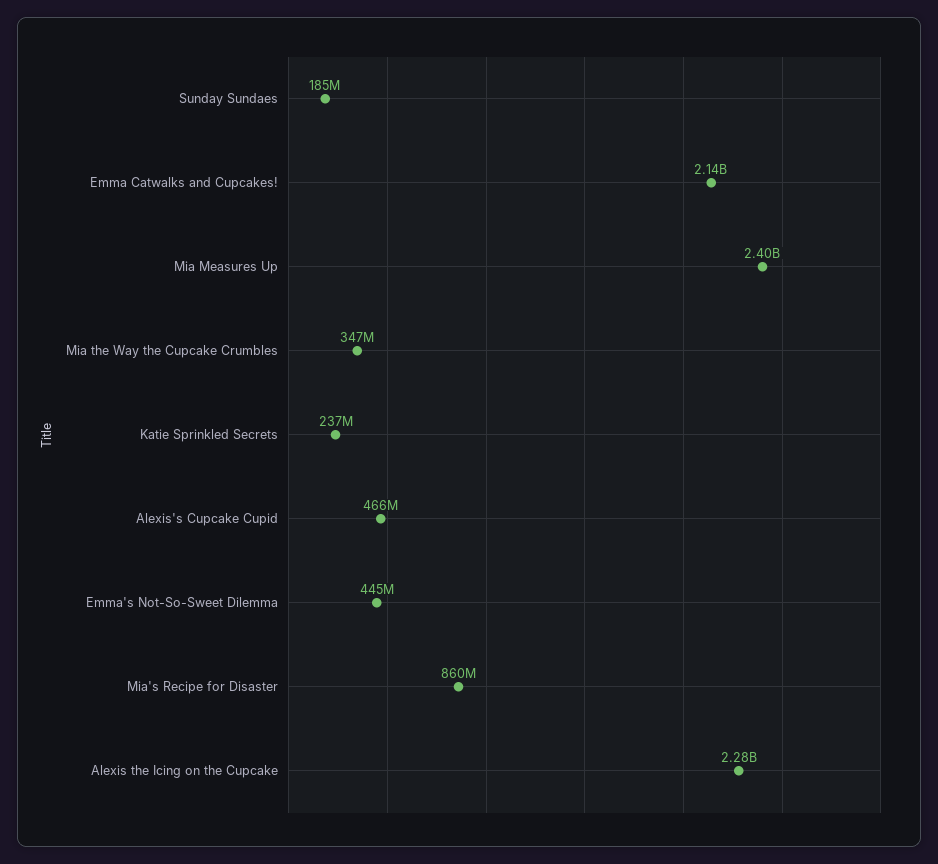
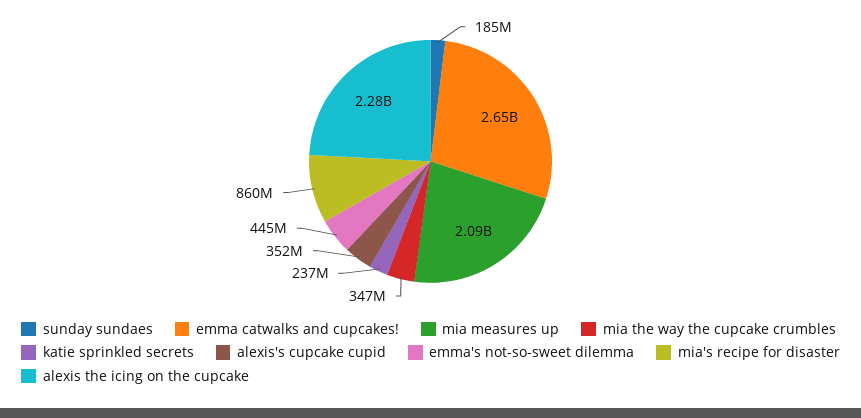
  {
    "Sunday Sundaes": 185000000,
-   "Emma Catwalks and Cupcakes!": 2140000000,
+   "Emma Catwalks and Cupcakes!": 2650000000,
-   "Mia Measures Up": 2400000000,
+   "Mia Measures Up": 2090000000,
    "Mia the Way the Cupcake Crumbles": 347000000,
    "Katie Sprinkled Secrets": 237000000,
-   "Alexis's Cupcake Cupid": 466000000,
+   "Alexis's Cupcake Cupid": 352000000,
    "Emma's Not-So-Sweet Dilemma": 445000000,
    "Mia's Recipe for Disaster": 860000000,
    "Alexis the Icing on the Cupcake": 2280000000
  }

